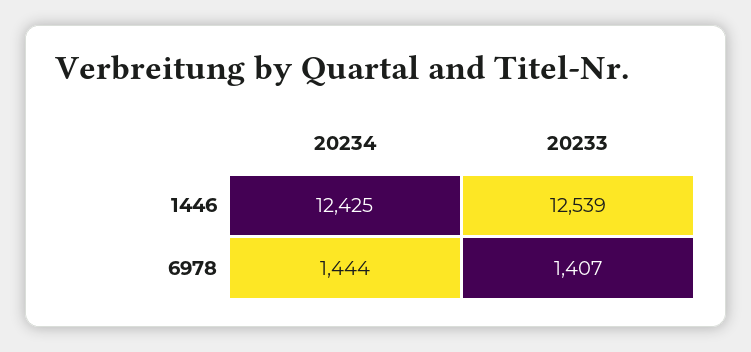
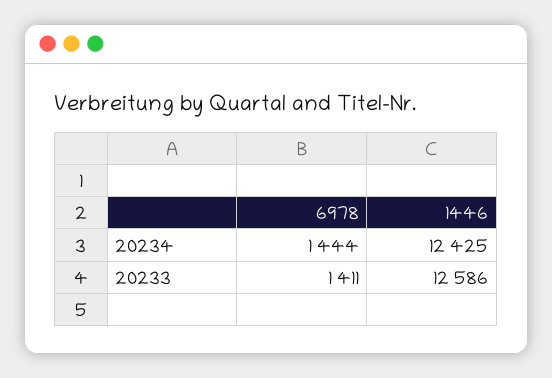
  {
    "20234": {
      "1446": 12425,
      "6978": 1444
    },
    "20233": {
-     "1446": 12539,
+     "1446": 12586,
-     "6978": 1407
+     "6978": 1411
    }
  }

